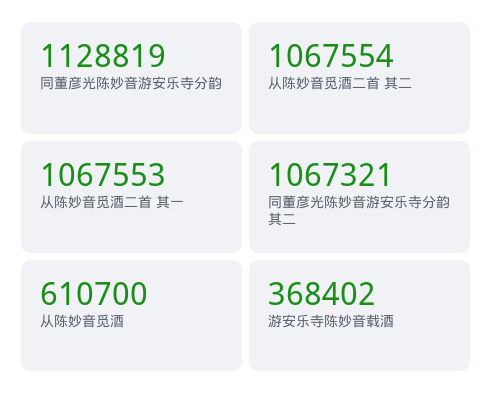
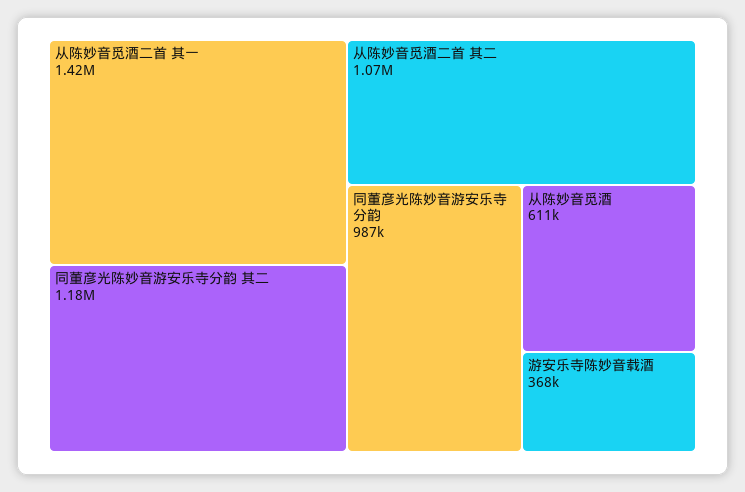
  {
-   "同董彦光陈妙音游安乐寺分韵": 1128819,
+   "同董彦光陈妙音游安乐寺分韵": 987000,
    "从陈妙音觅酒二首 其二": 1067554,
-   "从陈妙音觅酒二首 其一": 1067553,
+   "从陈妙音觅酒二首 其一": 1420000,
-   "同董彦光陈妙音游安乐寺分韵 其二": 1067321,
+   "同董彦光陈妙音游安乐寺分韵 其二": 1180000,
    "从陈妙音觅酒": 610700,
    "游安乐寺陈妙音载酒": 368402
  }

